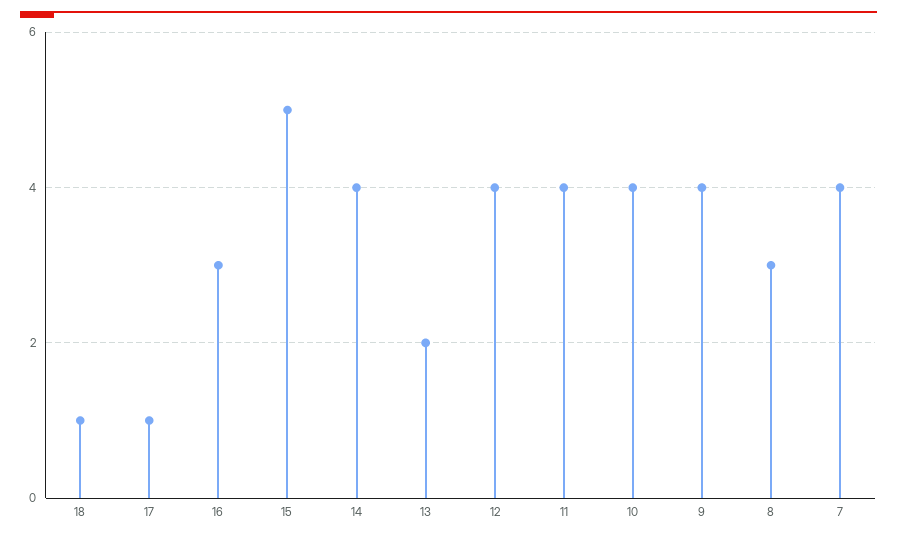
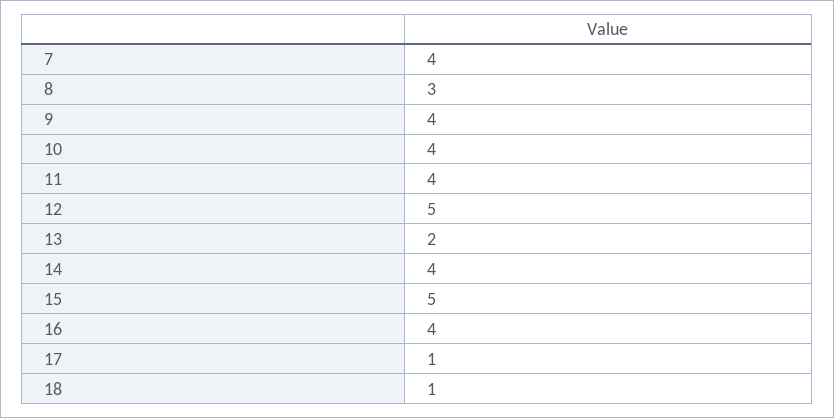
  {
    "18": 1,
    "17": 1,
-   "16": 3,
+   "16": 4,
    "15": 5,
    "14": 4,
    "13": 2,
-   "12": 4,
+   "12": 5,
    "11": 4,
    "10": 4,
    "9": 4,
    "8": 3,
    "7": 4
  }

